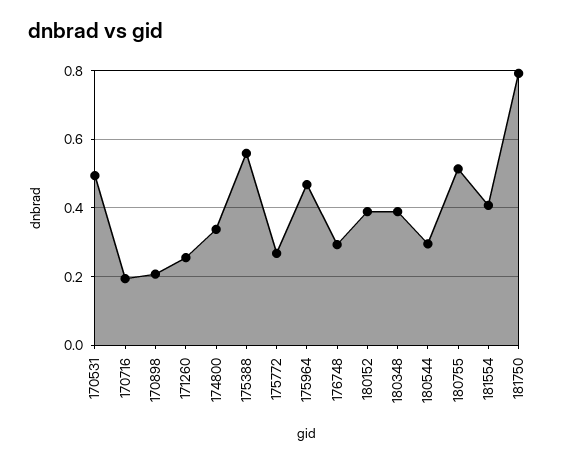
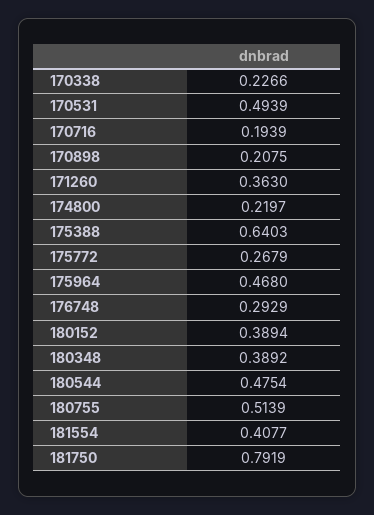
  {
    "170531": 0.4939,
    "170716": 0.1939,
    "170898": 0.2075,
-   "171260": 0.26,
+   "171260": 0.363,
-   "174800": 0.34,
+   "174800": 0.2197,
-   "175388": 0.56,
+   "175388": 0.6403,
    "175772": 0.2679,
    "175964": 0.468,
    "176748": 0.2929,
    "180152": 0.3894,
    "180348": 0.3892,
-   "180544": 0.3,
+   "180544": 0.4754,
    "180755": 0.5139,
    "181554": 0.4077,
-   "181750": 0.7919
+   "181750": 0.7919,
+   "170338": 0.2266
  }

